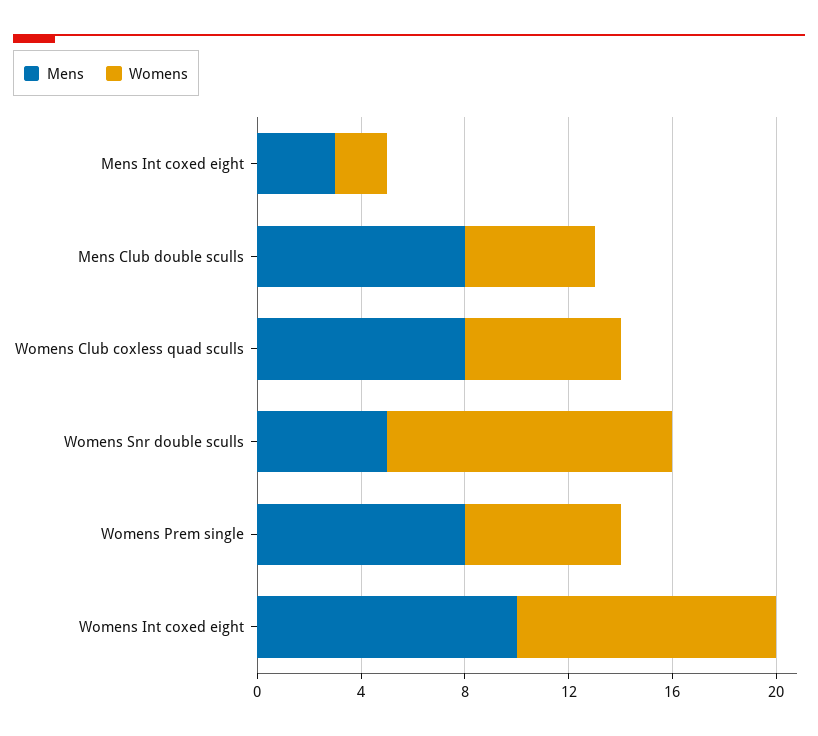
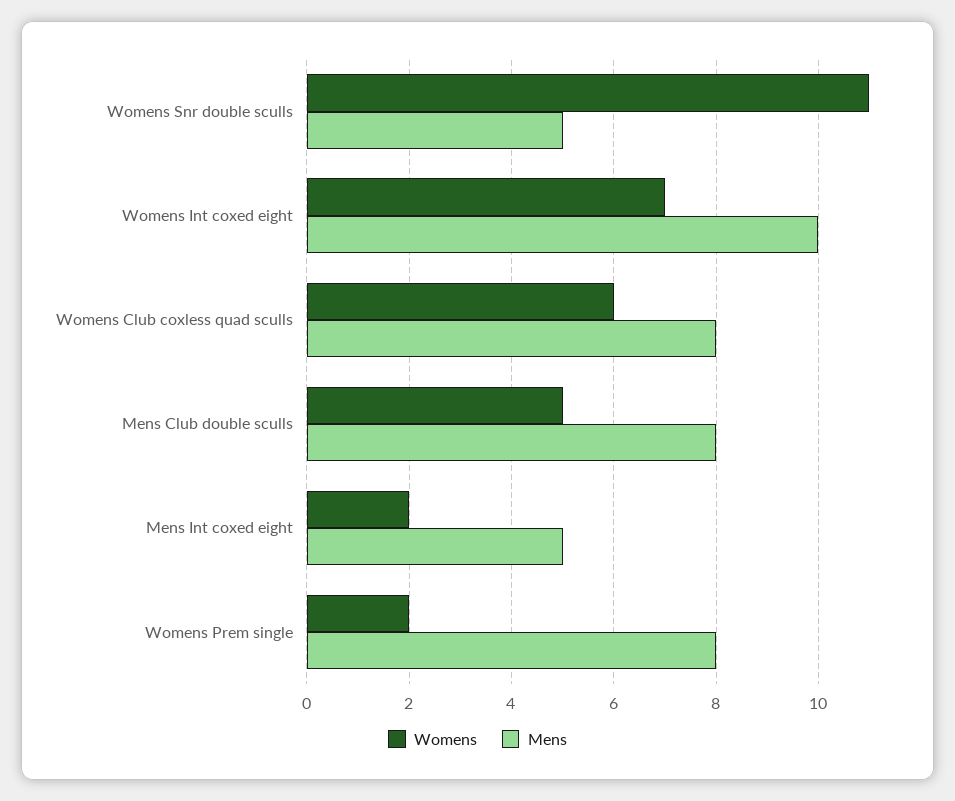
  {
    "Mens": {
-     "Mens Int coxed eight": 3,
+     "Mens Int coxed eight": 5,
      "Mens Club double sculls": 8,
      "Womens Club coxless quad sculls": 8,
      "Womens Snr double sculls": 5,
      "Womens Prem single": 8,
      "Womens Int coxed eight": 10
    },
    "Womens": {
      "Mens Int coxed eight": 2,
      "Mens Club double sculls": 5,
      "Womens Club coxless quad sculls": 6,
      "Womens Snr double sculls": 11,
-     "Womens Prem single": 6,
+     "Womens Prem single": 2,
-     "Womens Int coxed eight": 10
+     "Womens Int coxed eight": 7
    }
  }

